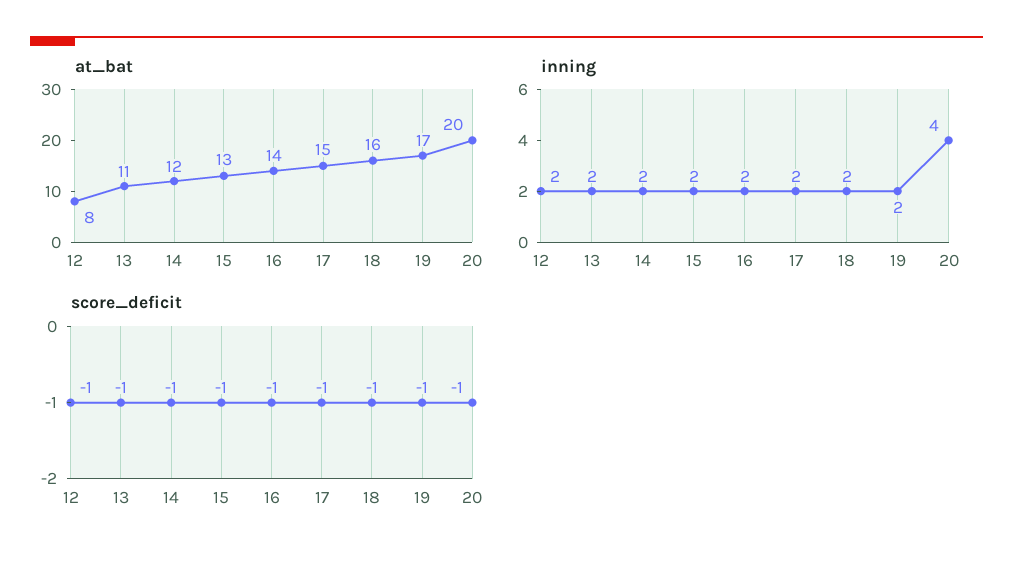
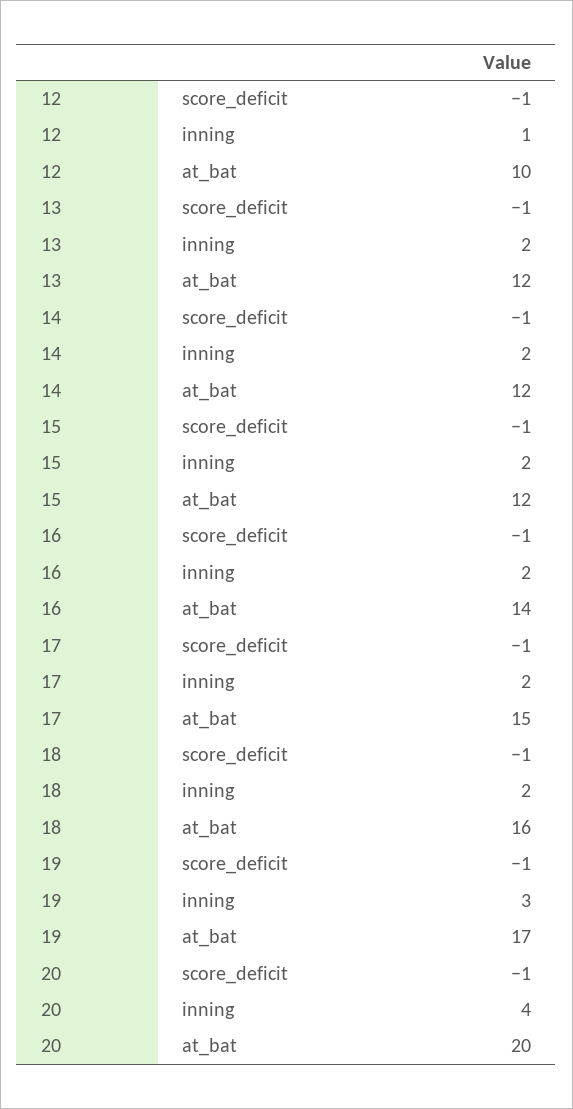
  {
    "at_bat": {
-     "12": 8,
+     "12": 10,
-     "13": 11,
+     "13": 12,
      "14": 12,
-     "15": 13,
+     "15": 12,
      "16": 14,
      "17": 15,
      "18": 16,
      "19": 17,
      "20": 20
    },
    "inning": {
-     "12": 2,
+     "12": 1,
      "13": 2,
      "14": 2,
      "15": 2,
      "16": 2,
      "17": 2,
      "18": 2,
-     "19": 2,
+     "19": 3,
      "20": 4
    },
    "score_deficit": {
      "12": -1,
      "13": -1,
      "14": -1,
      "15": -1,
      "16": -1,
      "17": -1,
      "18": -1,
      "19": -1,
      "20": -1
    }
  }

